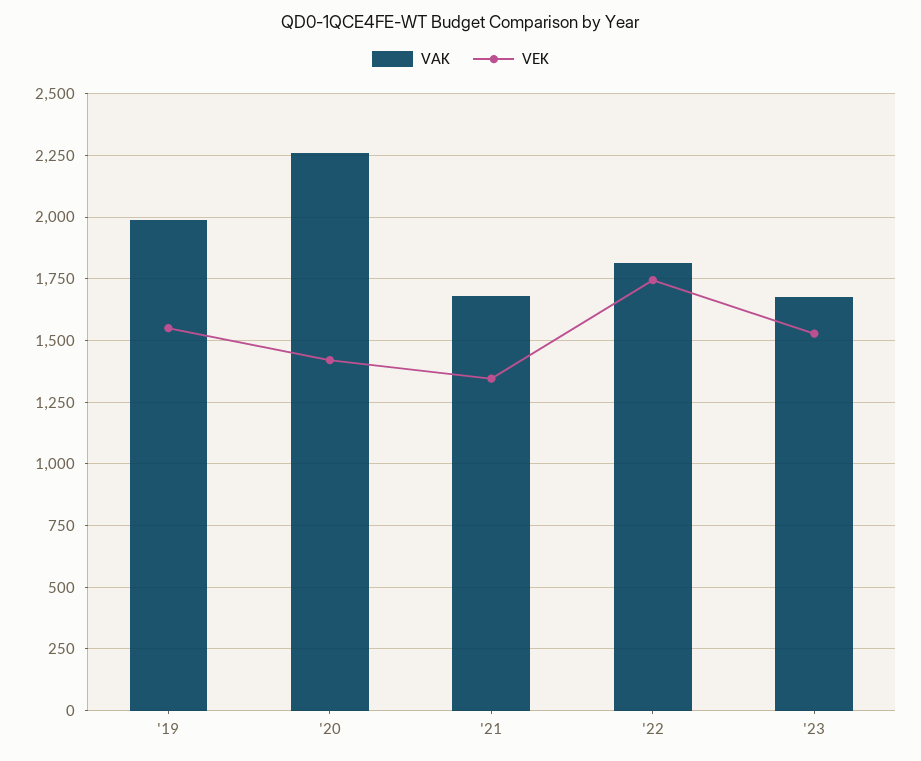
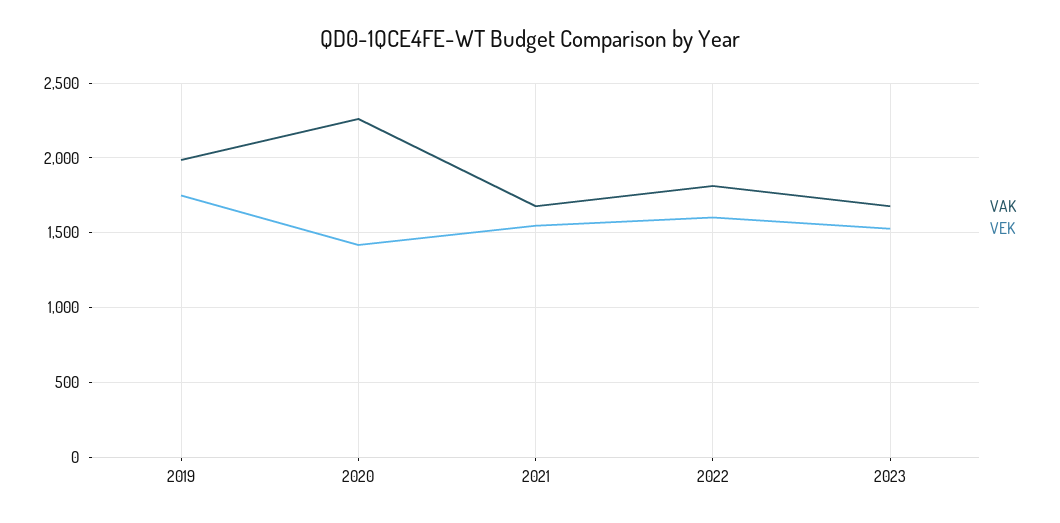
  {
    "VAK": {
      "'19": 2000,
      "'20": 2250,
      "'21": 1675,
      "'22": 1825,
      "'23": 1675
    },
    "VEK": {
-     "'19": 1550,
+     "'19": 1750,
      "'20": 1425,
-     "'21": 1350,
+     "'21": 1550,
-     "'22": 1750,
+     "'22": 1600,
      "'23": 1525
    }
  }

